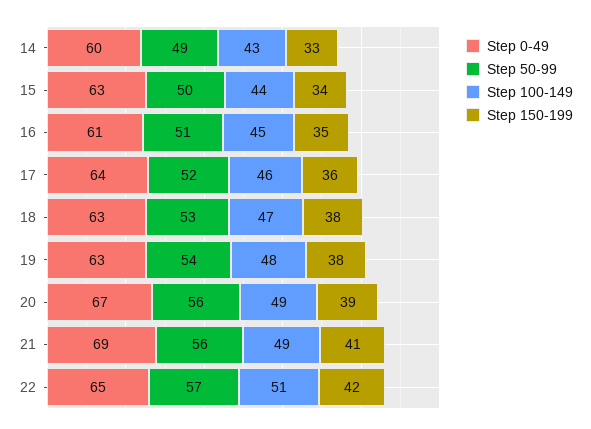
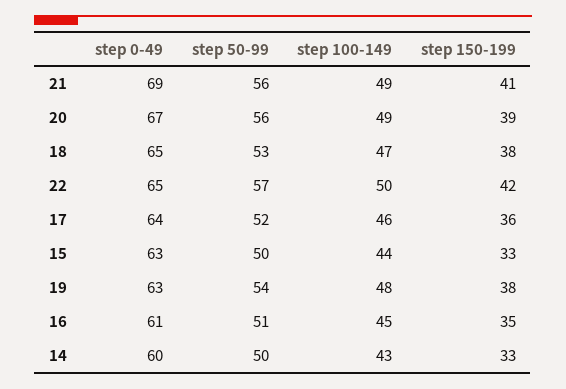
  {
    "Step 0-49": {
      "14": 60,
      "15": 63,
      "16": 61,
      "17": 64,
-     "18": 63,
+     "18": 65,
      "19": 63,
      "20": 67,
      "21": 69,
      "22": 65
    },
    "Step 50-99": {
-     "14": 49,
+     "14": 50,
      "15": 50,
      "16": 51,
      "17": 52,
      "18": 53,
      "19": 54,
      "20": 56,
      "21": 56,
      "22": 57
    },
    "Step 100-149": {
      "14": 43,
      "15": 44,
      "16": 45,
      "17": 46,
      "18": 47,
      "19": 48,
      "20": 49,
      "21": 49,
-     "22": 51
+     "22": 50
    },
    "Step 150-199": {
      "14": 33,
-     "15": 34,
+     "15": 33,
      "16": 35,
      "17": 36,
      "18": 38,
      "19": 38,
      "20": 39,
      "21": 41,
      "22": 42
    }
  }

